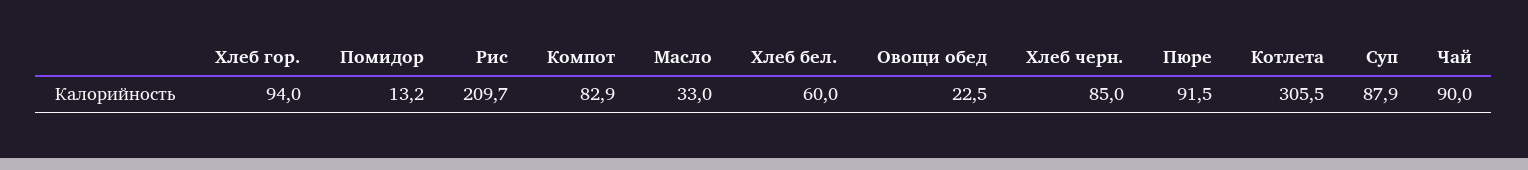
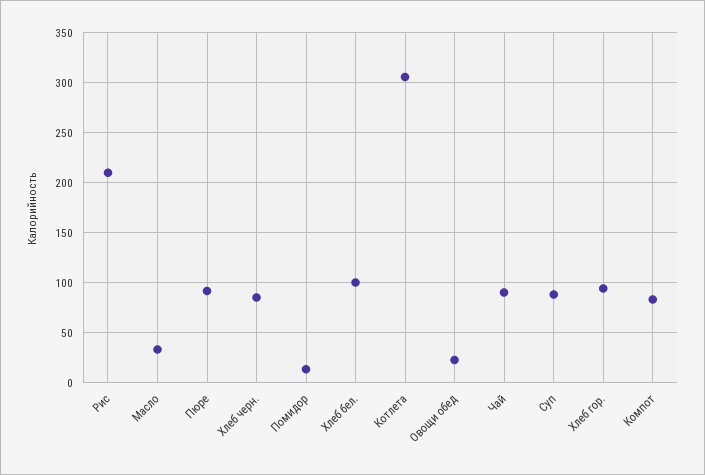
  {
    "Хлеб гор.": 94,
    "Помидор": 13.2,
    "Рис": 209.7,
    "Компот": 82.9,
    "Масло": 33,
-   "Хлеб бел.": 60,
+   "Хлеб бел.": 100,
    "Овощи обед": 22.5,
    "Хлеб черн.": 85,
    "Пюре": 91.5,
    "Котлета": 305.5,
    "Суп": 87.9,
    "Чай": 90
  }

